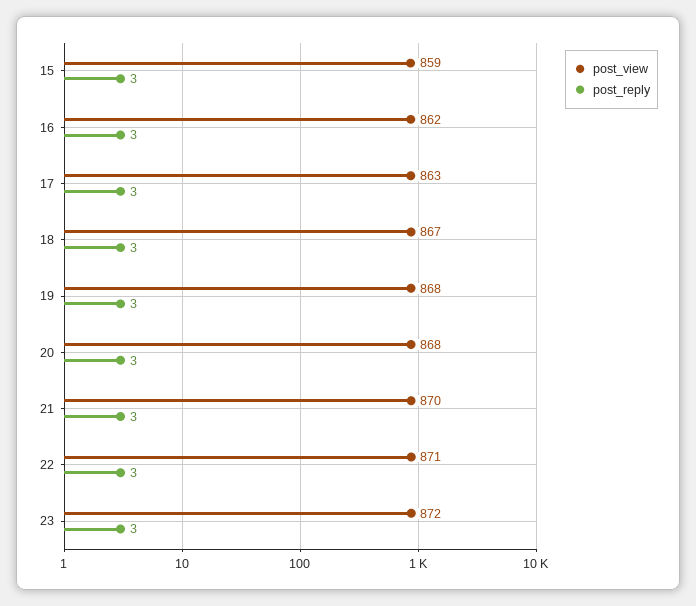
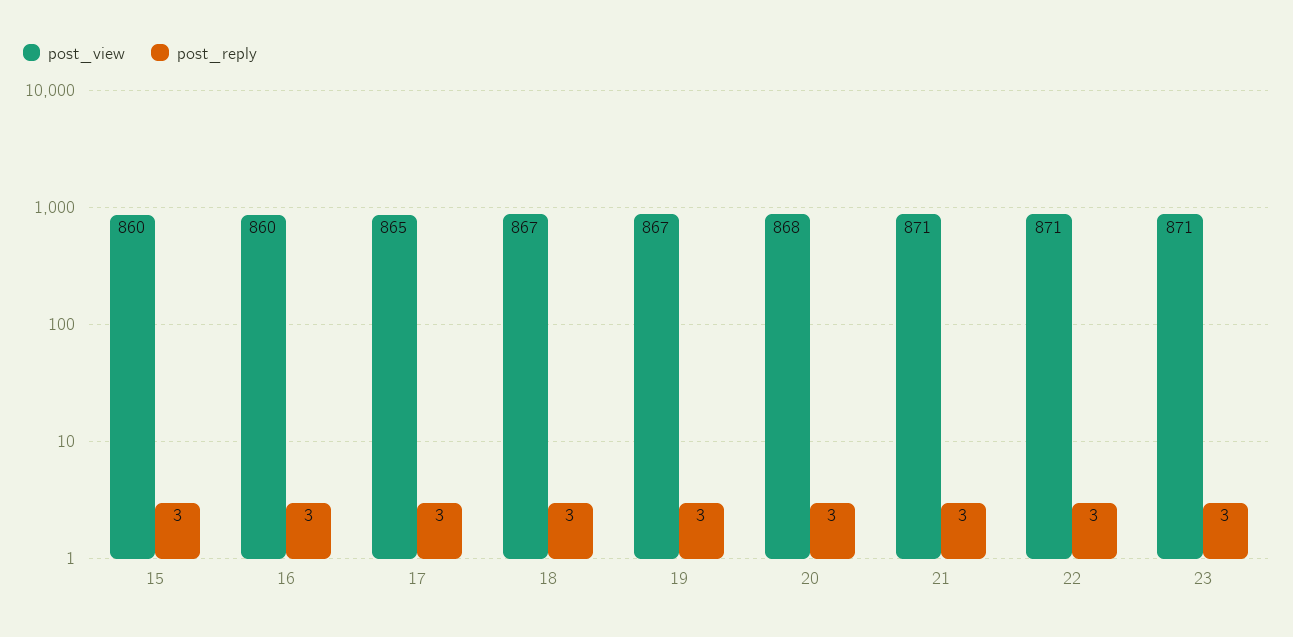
  {
    "post_view": {
-     "15": 859,
+     "15": 860,
-     "16": 862,
+     "16": 860,
-     "17": 863,
+     "17": 865,
      "18": 867,
-     "19": 868,
+     "19": 867,
      "20": 868,
-     "21": 870,
+     "21": 871,
      "22": 871,
-     "23": 872
+     "23": 871
    },
    "post_reply": {
      "15": 3,
      "16": 3,
      "17": 3,
      "18": 3,
      "19": 3,
      "20": 3,
      "21": 3,
      "22": 3,
      "23": 3
    }
  }

